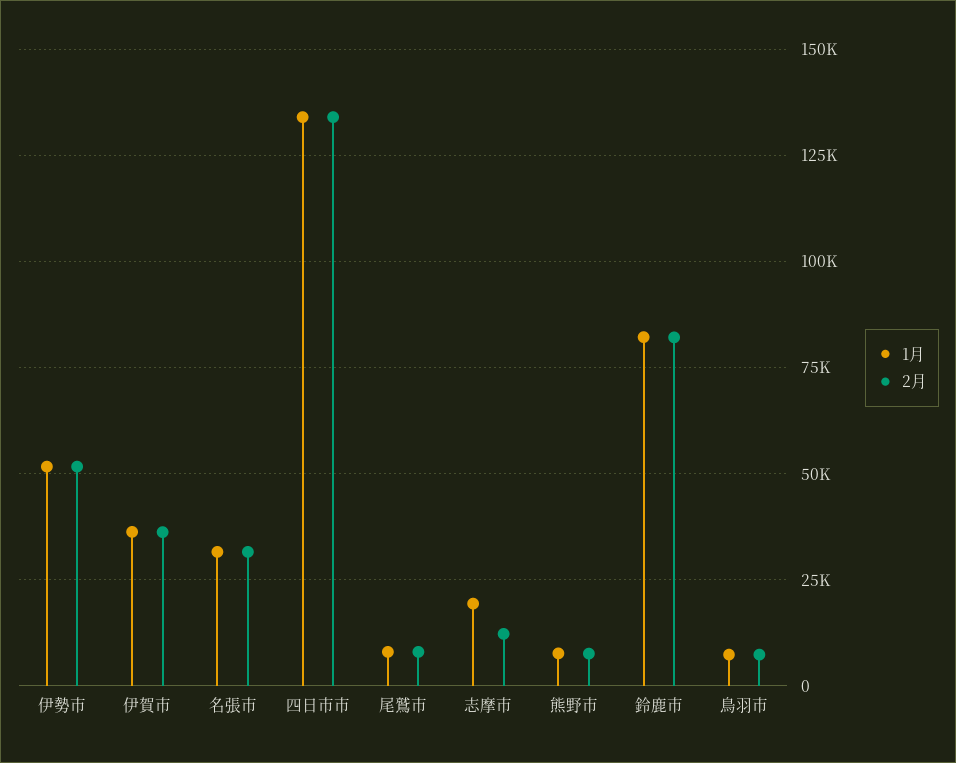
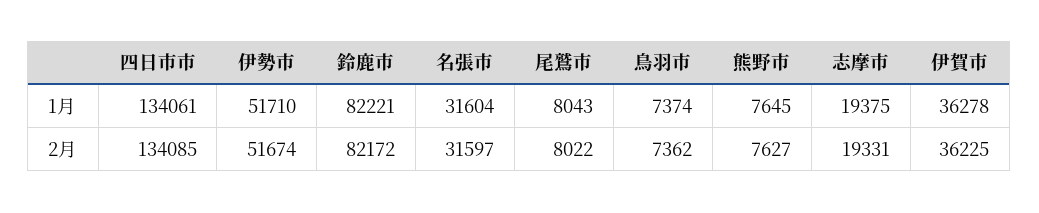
  {
    "1月": {
      "伊勢市": 51710,
      "伊賀市": 36278,
      "名張市": 31604,
      "四日市市": 134061,
      "尾鷲市": 8043,
      "志摩市": 19375,
      "熊野市": 7645,
      "鈴鹿市": 82221,
      "鳥羽市": 7374
    },
    "2月": {
      "伊勢市": 51674,
      "伊賀市": 36225,
      "名張市": 31597,
      "四日市市": 134085,
      "尾鷲市": 8022,
-     "志摩市": 12500,
+     "志摩市": 19331,
      "熊野市": 7627,
      "鈴鹿市": 82172,
      "鳥羽市": 7362
    }
  }

